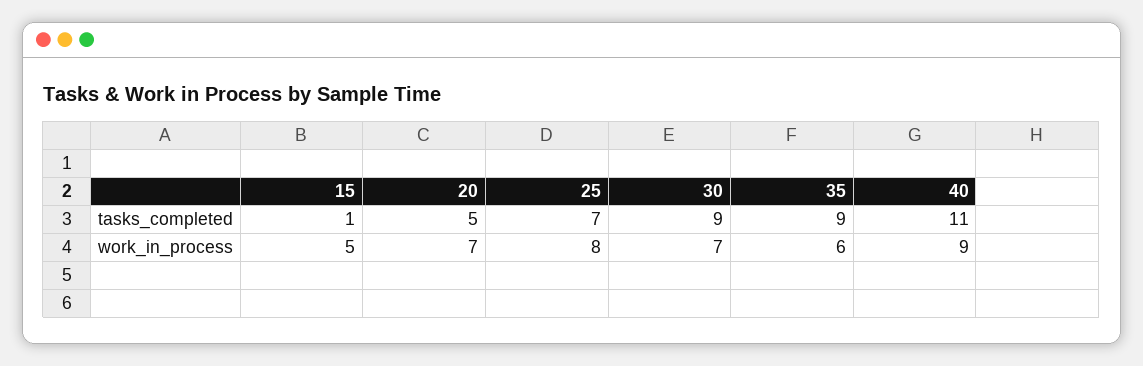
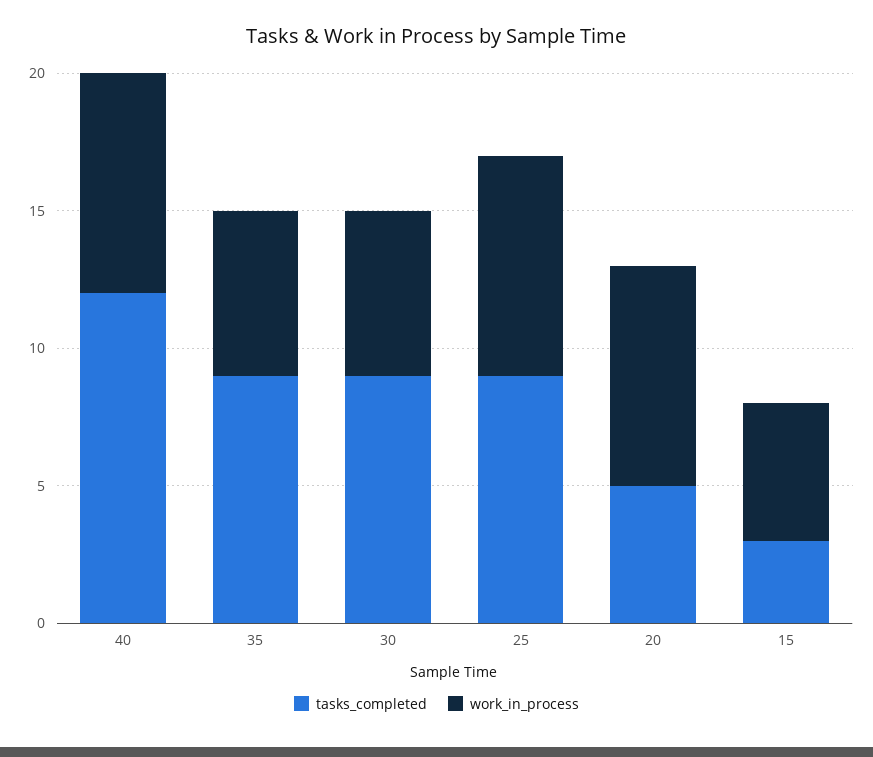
  {
    "tasks_completed": {
-     "15": 1,
+     "15": 3,
      "20": 5,
-     "25": 7,
+     "25": 9,
      "30": 9,
      "35": 9,
-     "40": 11
+     "40": 12
    },
    "work_in_process": {
      "15": 5,
-     "20": 7,
+     "20": 8,
      "25": 8,
-     "30": 7,
+     "30": 6,
      "35": 6,
-     "40": 9
+     "40": 8
    }
  }

